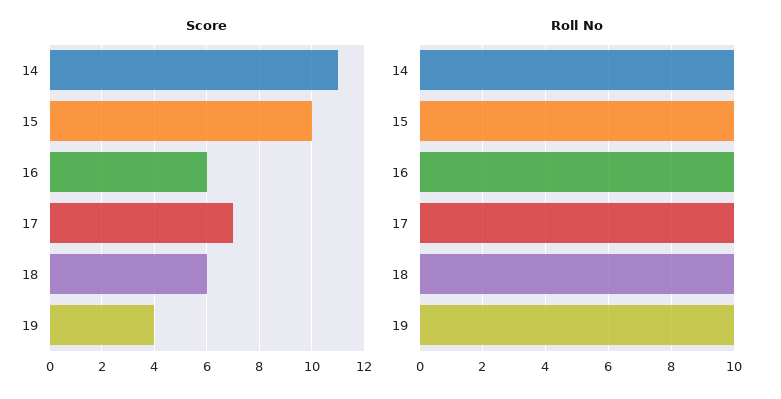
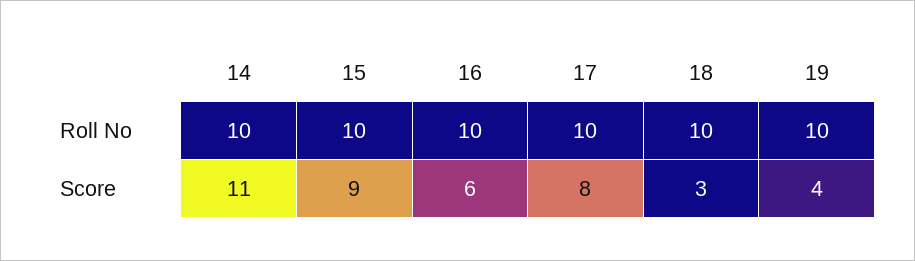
  {
    "Score": {
      "14": 11,
-     "15": 10,
+     "15": 9,
      "16": 6,
-     "17": 7,
+     "17": 8,
-     "18": 6,
+     "18": 3,
      "19": 4
    },
    "Roll No": {
      "14": 10,
      "15": 10,
      "16": 10,
      "17": 10,
      "18": 10,
      "19": 10
    }
  }

